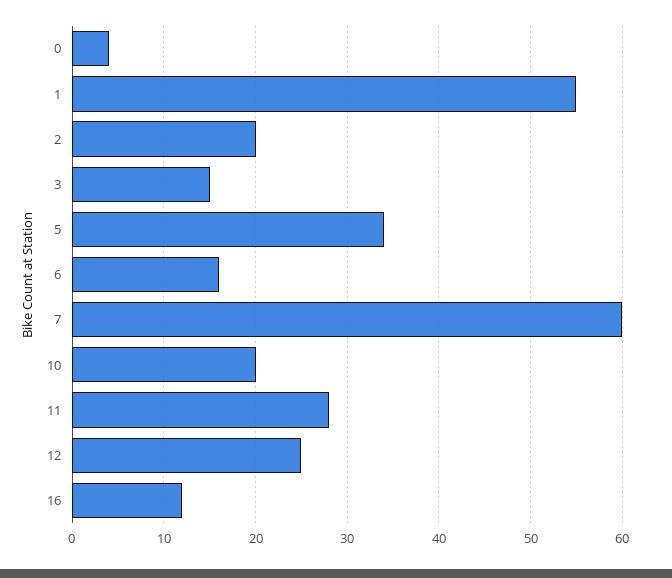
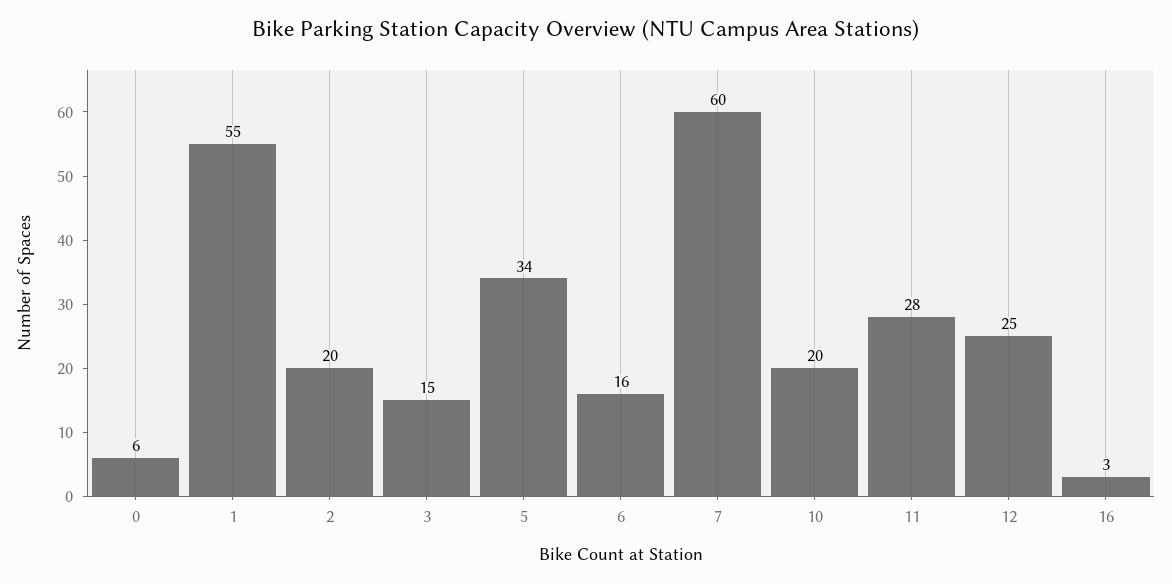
  {
-   "0": 4,
+   "0": 6,
    "1": 55,
    "2": 20,
    "3": 15,
    "5": 34,
    "6": 16,
    "7": 60,
    "10": 20,
    "11": 28,
    "12": 25,
-   "16": 12
+   "16": 3
  }

